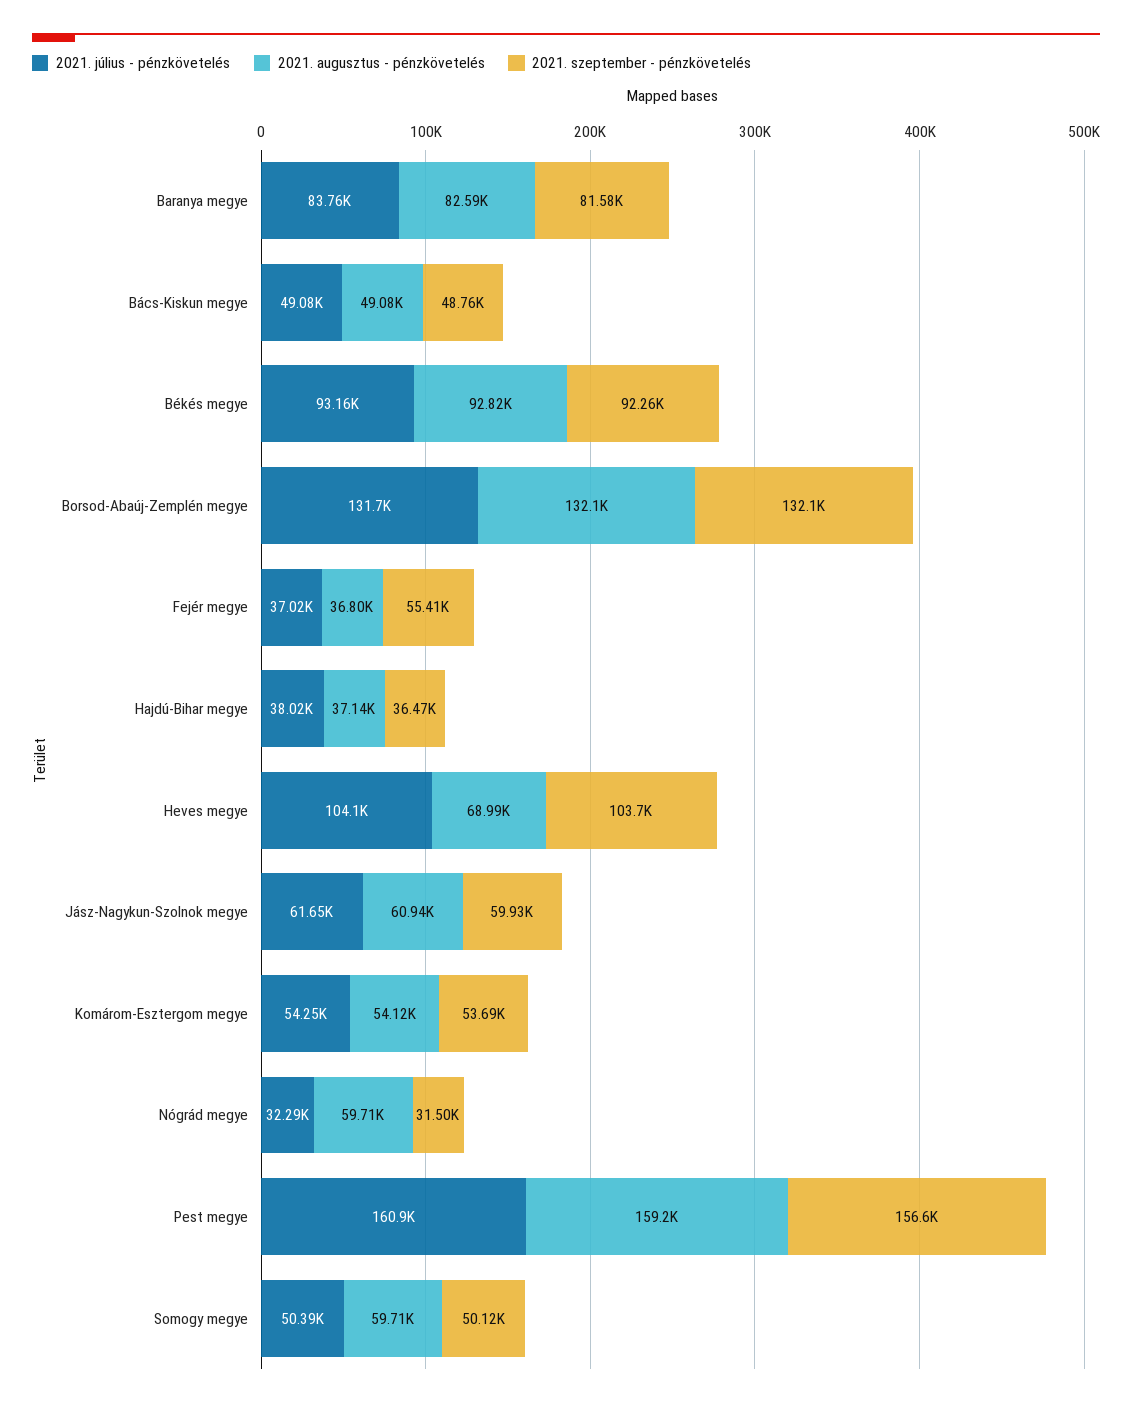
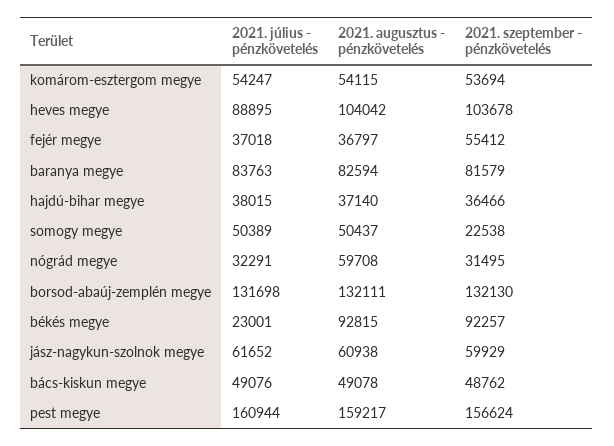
  {
    "2021. július - pénzkövetelés": {
      "Baranya megye": 83763,
      "Bács-Kiskun megye": 49076,
-     "Békés megye": 93160,
+     "Békés megye": 23001,
      "Borsod-Abaúj-Zemplén megye": 131698,
      "Fejér megye": 37018,
      "Hajdú-Bihar megye": 38015,
-     "Heves megye": 104100,
+     "Heves megye": 88895,
      "Jász-Nagykun-Szolnok megye": 61652,
      "Komárom-Esztergom megye": 54247,
      "Nógrád megye": 32291,
      "Pest megye": 160944,
      "Somogy megye": 50389
    },
    "2021. augusztus - pénzkövetelés": {
      "Baranya megye": 82594,
      "Bács-Kiskun megye": 49078,
      "Békés megye": 92815,
      "Borsod-Abaúj-Zemplén megye": 132111,
      "Fejér megye": 36797,
      "Hajdú-Bihar megye": 37140,
-     "Heves megye": 68990,
+     "Heves megye": 104042,
      "Jász-Nagykun-Szolnok megye": 60938,
      "Komárom-Esztergom megye": 54115,
      "Nógrád megye": 59708,
      "Pest megye": 159217,
-     "Somogy megye": 59710
+     "Somogy megye": 50437
    },
    "2021. szeptember - pénzkövetelés": {
      "Baranya megye": 81579,
      "Bács-Kiskun megye": 48762,
      "Békés megye": 92257,
      "Borsod-Abaúj-Zemplén megye": 132130,
      "Fejér megye": 55412,
      "Hajdú-Bihar megye": 36466,
      "Heves megye": 103678,
      "Jász-Nagykun-Szolnok megye": 59929,
      "Komárom-Esztergom megye": 53694,
      "Nógrád megye": 31495,
      "Pest megye": 156624,
-     "Somogy megye": 50120
+     "Somogy megye": 22538
    }
  }

